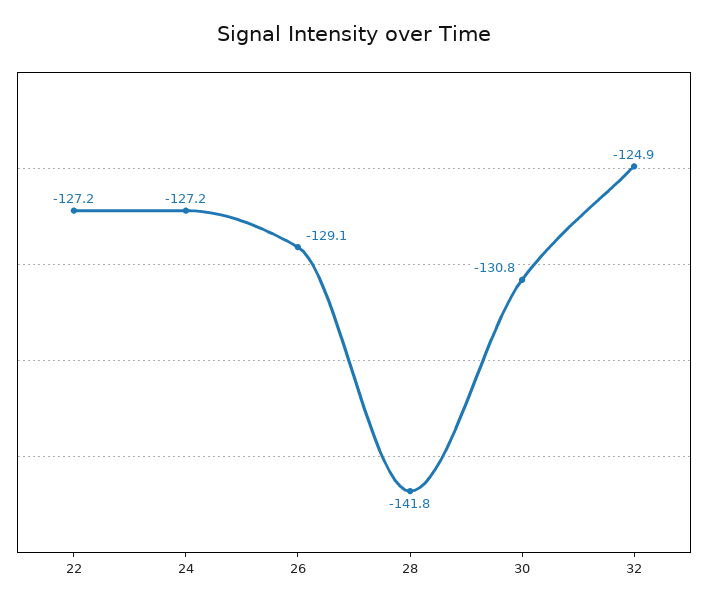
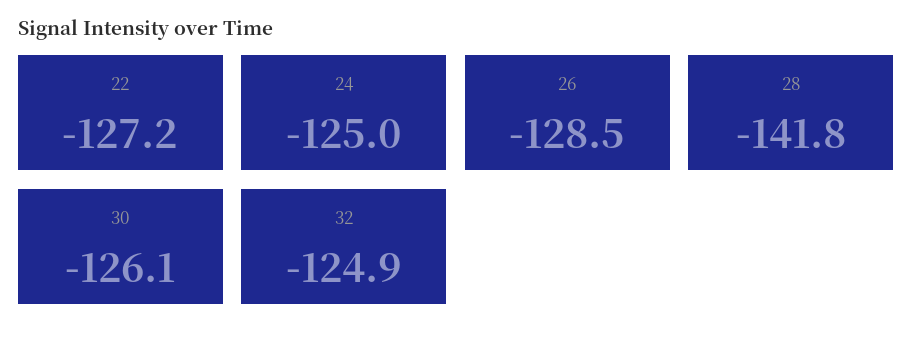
  {
    "22": -127.2,
-   "24": -127.2,
+   "24": -125,
-   "26": -129.1,
+   "26": -128.5,
    "28": -141.8,
-   "30": -130.8,
+   "30": -126.1,
    "32": -124.9
  }

